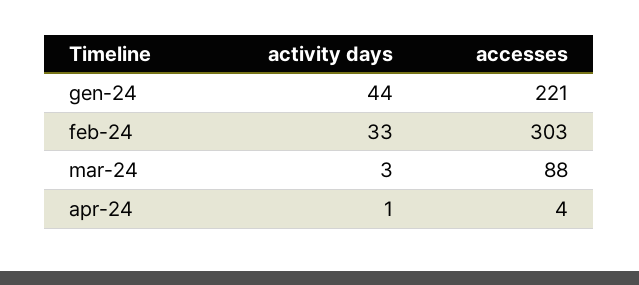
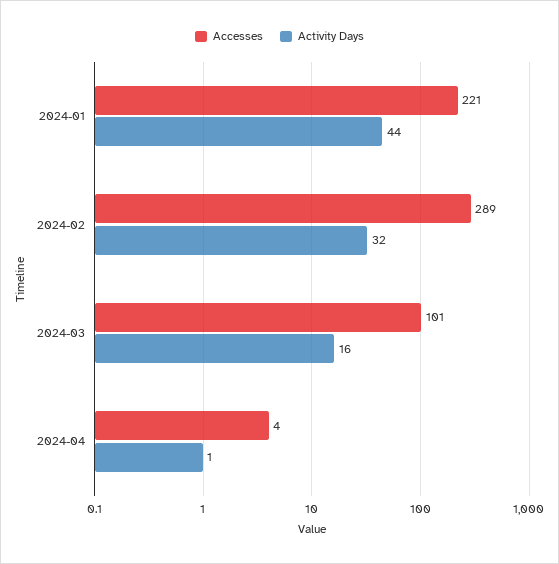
  {
    "activity days": {
      "gen-24": 44,
-     "feb-24": 33,
+     "feb-24": 32,
-     "mar-24": 3,
+     "mar-24": 16,
      "apr-24": 1
    },
    "accesses": {
      "gen-24": 221,
-     "feb-24": 303,
+     "feb-24": 289,
-     "mar-24": 88,
+     "mar-24": 101,
      "apr-24": 4
    }
  }

